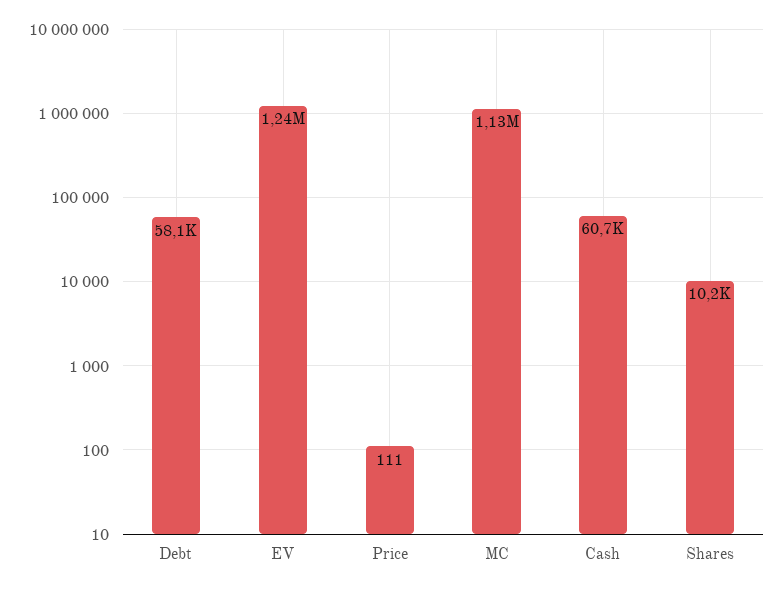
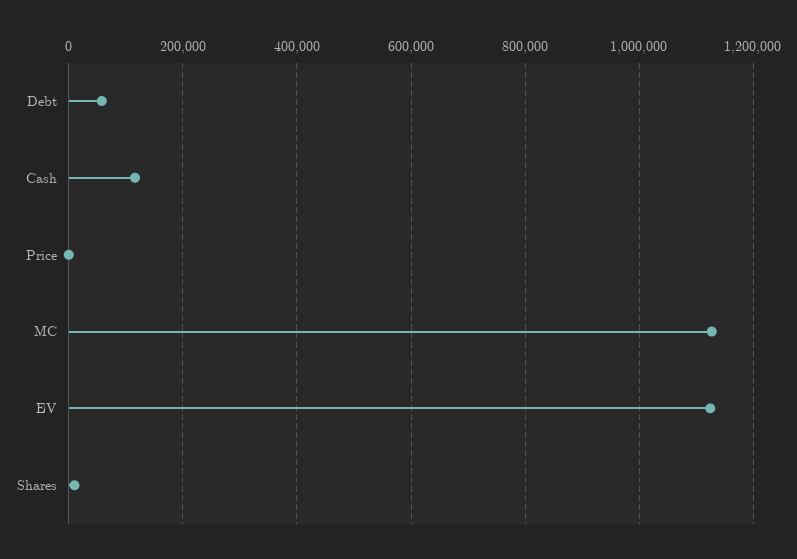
  {
    "Debt": 58100,
-   "EV": 1240000,
+   "EV": 1120000,
    "Price": 111,
    "MC": 1130000,
-   "Cash": 60700,
+   "Cash": 120000,
    "Shares": 10200
  }

